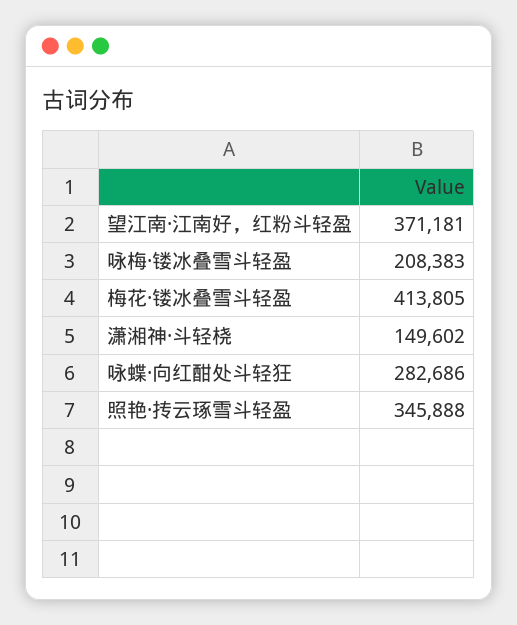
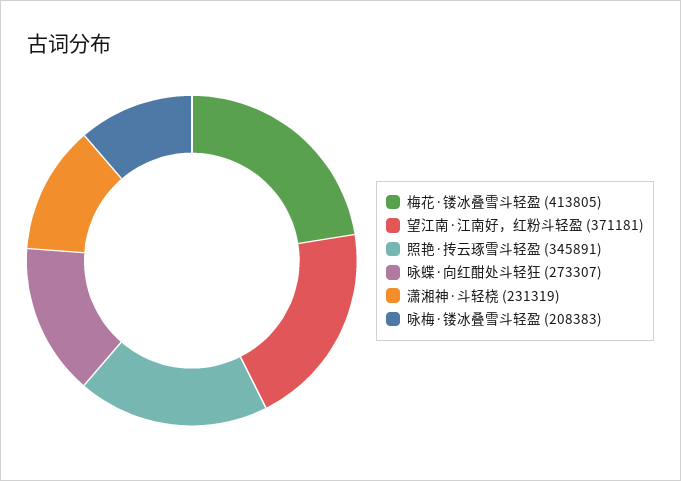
  {
    "望江南·江南好，红粉斗轻盈": 371181,
    "咏梅·镂冰叠雪斗轻盈": 208383,
    "梅花·镂冰叠雪斗轻盈": 413805,
-   "潇湘神·斗轻桡": 149602,
+   "潇湘神·斗轻桡": 231319,
-   "咏蝶·向红酣处斗轻狂": 282686,
+   "咏蝶·向红酣处斗轻狂": 273307,
-   "照艳·抟云琢雪斗轻盈": 345888
+   "照艳·抟云琢雪斗轻盈": 345891
  }

